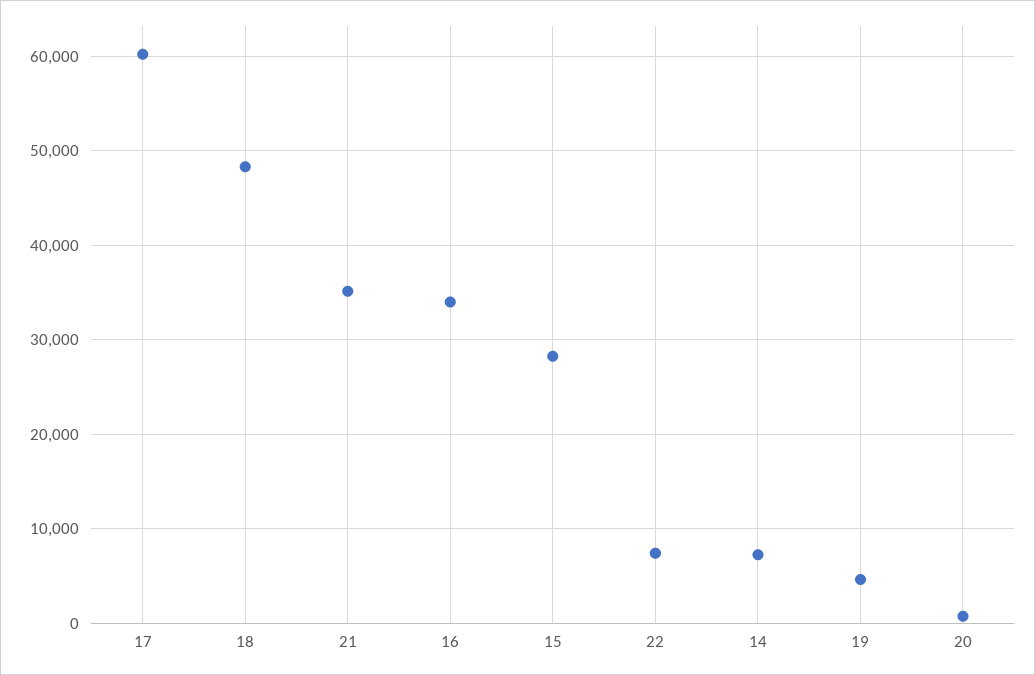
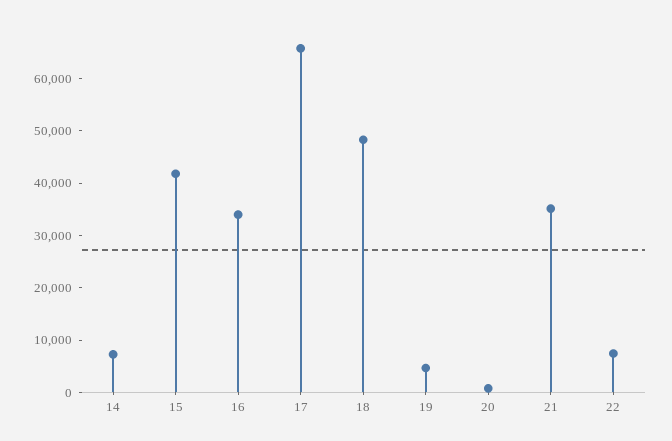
  {
-   "17": 60000,
+   "17": 66000,
    "18": 48000,
    "21": 35000,
    "16": 34000,
-   "15": 28000,
+   "15": 42000,
    "22": 7000,
    "14": 7000,
    "19": 5000,
    "20": 1000
  }

